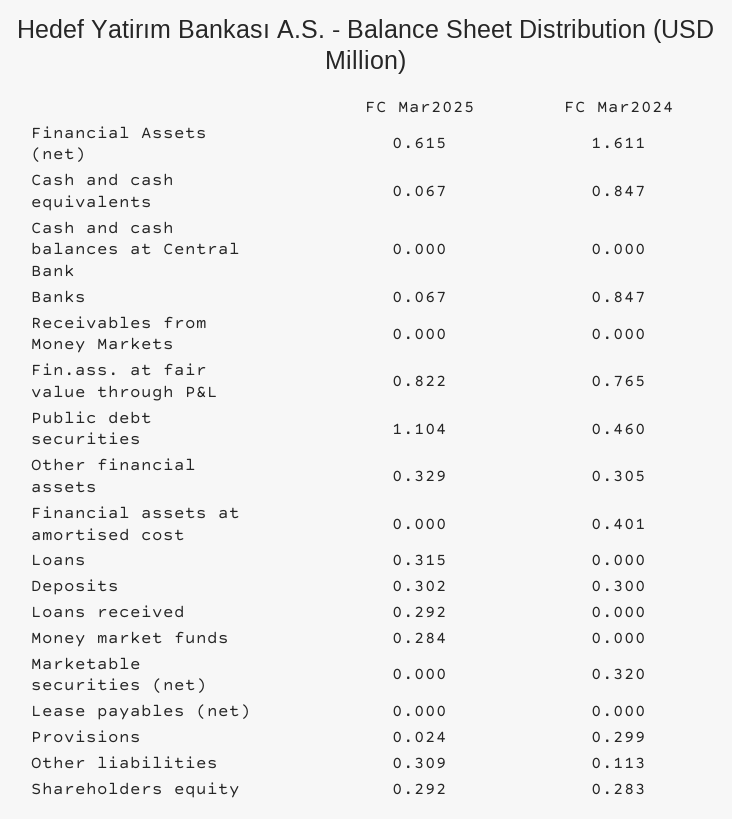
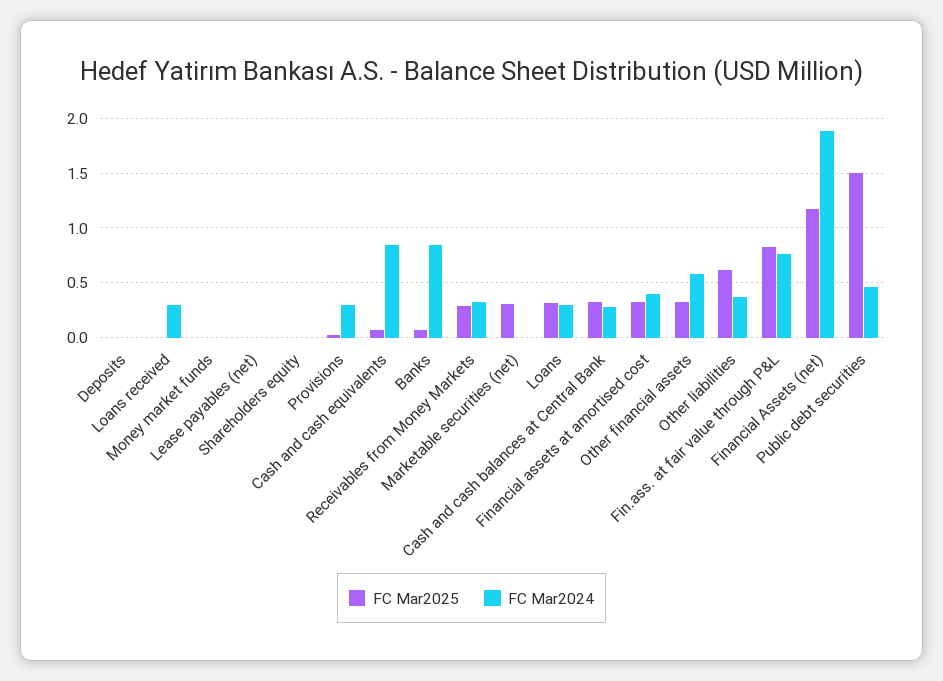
  {
    "FC Mar2025": {
-     "Financial Assets (net)": 0.615,
+     "Financial Assets (net)": 1.2,
      "Cash and cash equivalents": 0.067,
-     "Cash and cash balances at Central Bank": 0,
+     "Cash and cash balances at Central Bank": 0.3,
      "Banks": 0.067,
-     "Receivables from Money Markets": 0,
+     "Receivables from Money Markets": 0.3,
      "Fin.ass. at fair value through P&L": 0.822,
-     "Public debt securities": 1.104,
+     "Public debt securities": 1.5,
      "Other financial assets": 0.329,
-     "Financial assets at amortised cost": 0,
+     "Financial assets at amortised cost": 0.3,
      "Loans": 0.315,
-     "Deposits": 0.302,
+     "Deposits": 0,
-     "Loans received": 0.292,
+     "Loans received": 0,
-     "Money market funds": 0.284,
+     "Money market funds": 0,
-     "Marketable securities (net)": 0,
+     "Marketable securities (net)": 0.3,
      "Lease payables (net)": 0,
      "Provisions": 0.024,
-     "Other liabilities": 0.309,
+     "Other liabilities": 0.6,
-     "Shareholders equity": 0.292
+     "Shareholders equity": 0
    },
    "FC Mar2024": {
-     "Financial Assets (net)": 1.611,
+     "Financial Assets (net)": 1.9,
      "Cash and cash equivalents": 0.847,
-     "Cash and cash balances at Central Bank": 0,
+     "Cash and cash balances at Central Bank": 0.3,
      "Banks": 0.847,
-     "Receivables from Money Markets": 0,
+     "Receivables from Money Markets": 0.3,
      "Fin.ass. at fair value through P&L": 0.765,
      "Public debt securities": 0.46,
-     "Other financial assets": 0.305,
+     "Other financial assets": 0.6,
      "Financial assets at amortised cost": 0.401,
-     "Loans": 0,
+     "Loans": 0.3,
-     "Deposits": 0.3,
+     "Deposits": 0,
-     "Loans received": 0,
+     "Loans received": 0.3,
      "Money market funds": 0,
-     "Marketable securities (net)": 0.32,
+     "Marketable securities (net)": 0,
      "Lease payables (net)": 0,
      "Provisions": 0.299,
-     "Other liabilities": 0.113,
+     "Other liabilities": 0.4,
-     "Shareholders equity": 0.283
+     "Shareholders equity": 0
    }
  }

